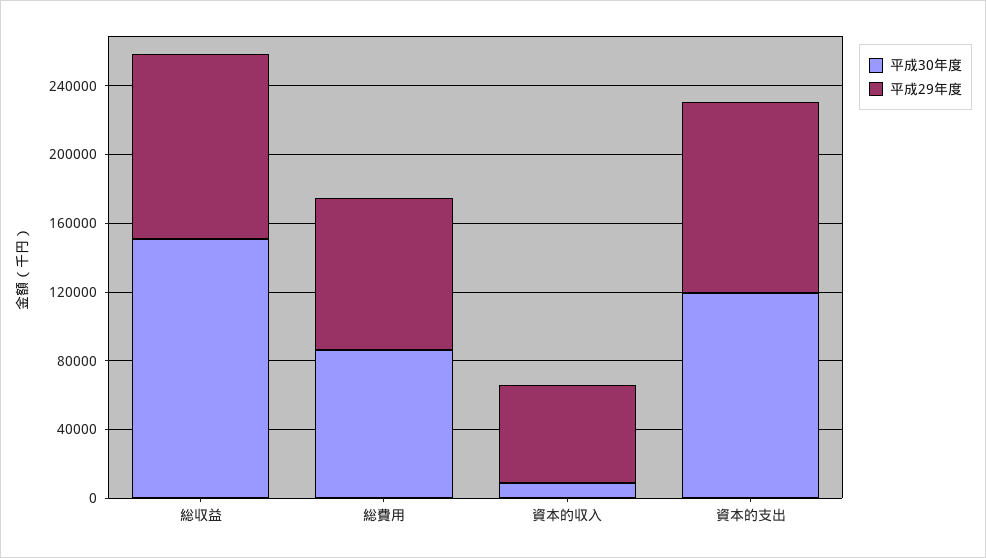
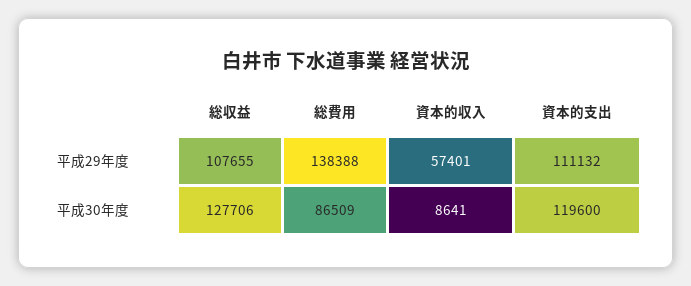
  {
    "平成30年度": {
-     "総収益": 150000,
+     "総収益": 127706,
      "総費用": 86509,
      "資本的収入": 8641,
      "資本的支出": 119600
    },
    "平成29年度": {
      "総収益": 107655,
-     "総費用": 90000,
+     "総費用": 138388,
      "資本的収入": 57401,
      "資本的支出": 111132
    }
  }

